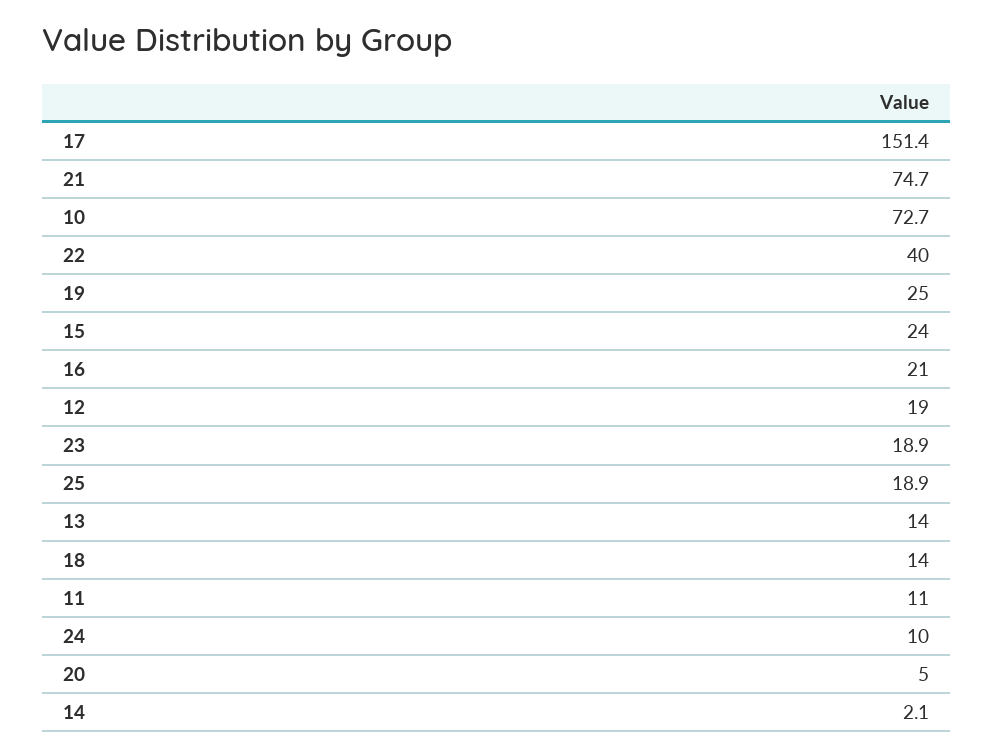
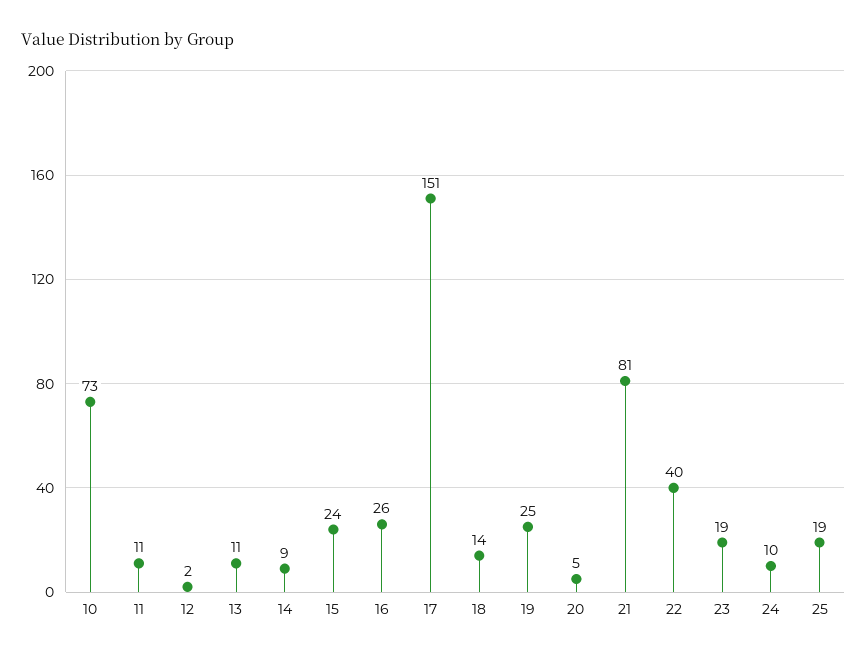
  {
    "17": 151.4,
-   "21": 74.7,
+   "21": 81,
    "10": 72.7,
    "22": 40,
    "19": 25,
    "15": 24,
-   "16": 21,
+   "16": 26,
-   "12": 19,
+   "12": 2,
    "23": 18.9,
    "25": 18.9,
-   "13": 14,
+   "13": 11,
    "18": 14,
    "11": 11,
    "24": 10,
    "20": 5,
-   "14": 2.1
+   "14": 9
  }

